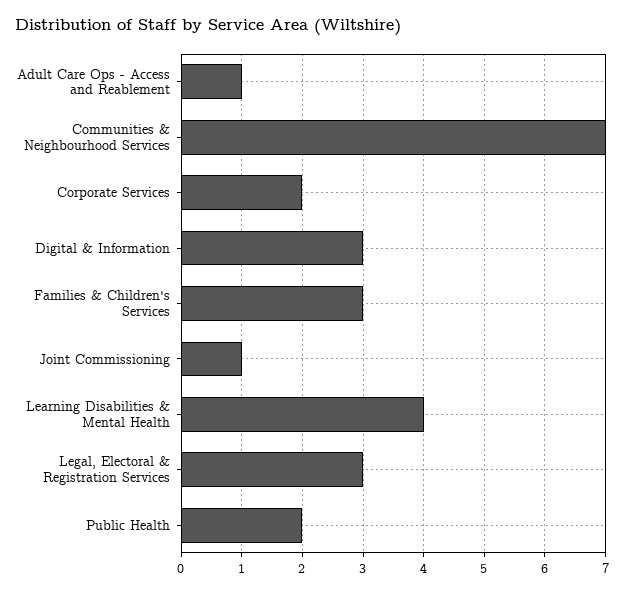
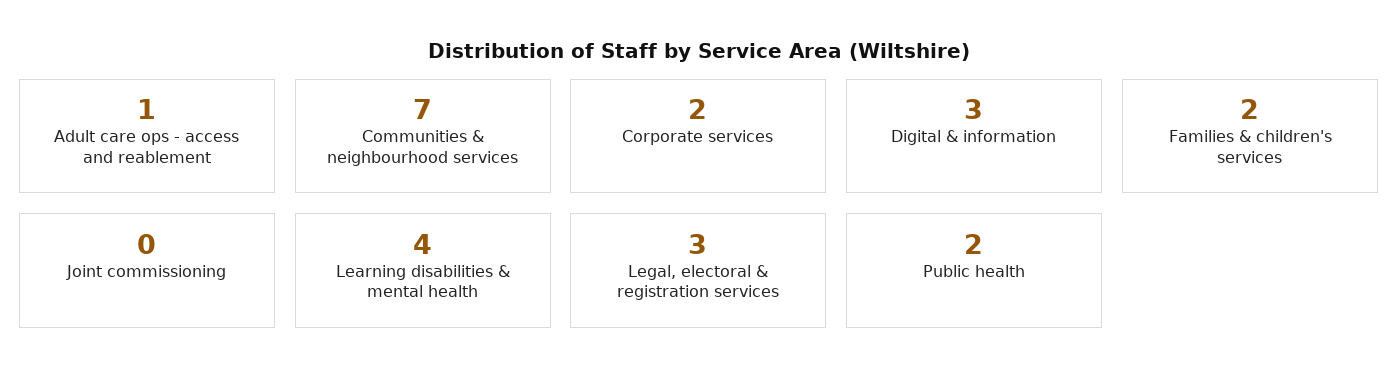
  {
    "Adult Care Ops - Access and Reablement": 1,
    "Communities & Neighbourhood Services": 7,
    "Corporate Services": 2,
    "Digital & Information": 3,
-   "Families & Children's Services": 3,
+   "Families & Children's Services": 2,
-   "Joint Commissioning": 1,
+   "Joint Commissioning": 0,
    "Learning Disabilities & Mental Health": 4,
    "Legal, Electoral & Registration Services": 3,
    "Public Health": 2
  }

